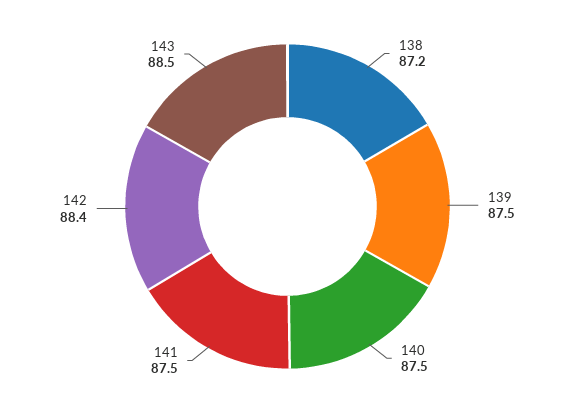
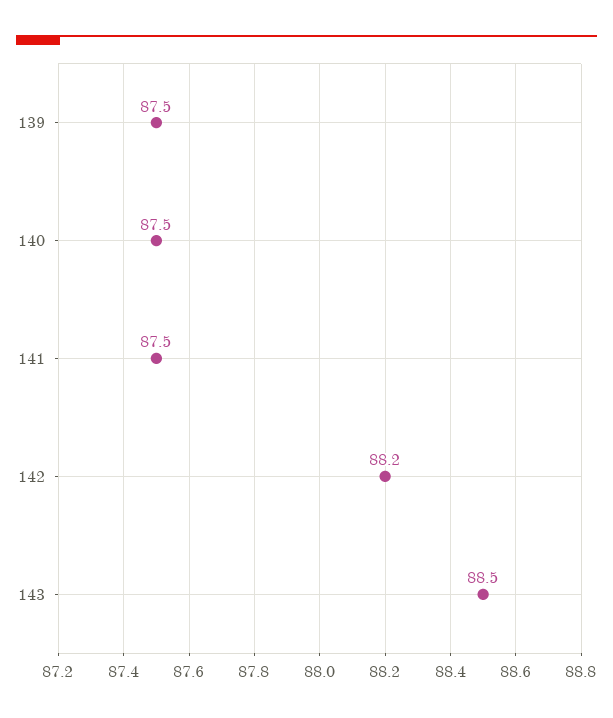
  {
-   "138": 87.2,
    "139": 87.5,
    "140": 87.5,
    "141": 87.5,
-   "142": 88.4,
+   "142": 88.2,
    "143": 88.5
  }

